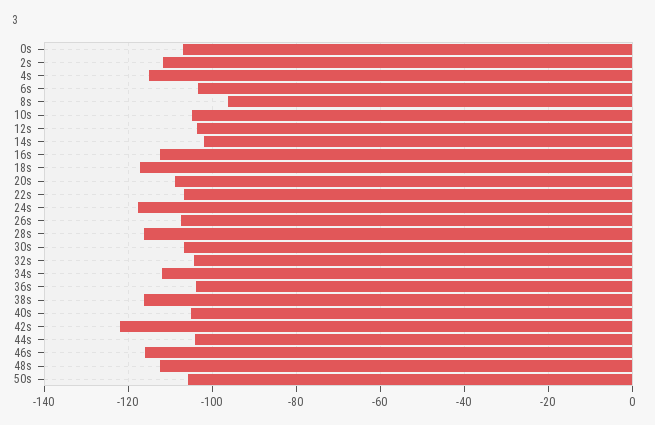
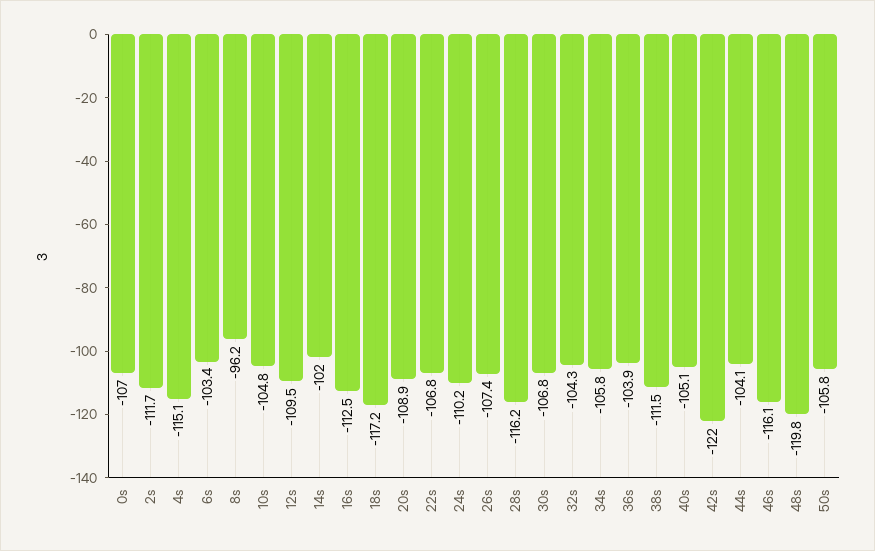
  {
    "0s": -107,
    "2s": -111.7,
    "4s": -115.1,
    "6s": -103.4,
    "8s": -96.2,
    "10s": -104.8,
-   "12s": -104,
+   "12s": -109.5,
    "14s": -102,
    "16s": -112.5,
    "18s": -117.2,
    "20s": -108.9,
    "22s": -106.8,
-   "24s": -118,
+   "24s": -110.2,
    "26s": -107.4,
    "28s": -116.2,
    "30s": -106.8,
    "32s": -104.3,
-   "34s": -112,
+   "34s": -105.8,
    "36s": -103.9,
-   "38s": -116,
+   "38s": -111.5,
    "40s": -105.1,
    "42s": -122,
    "44s": -104.1,
    "46s": -116.1,
-   "48s": -112,
+   "48s": -119.8,
    "50s": -105.8
  }

